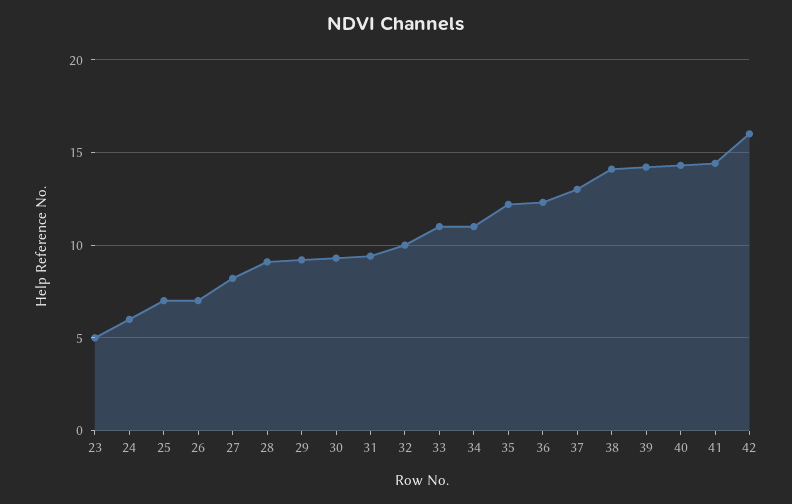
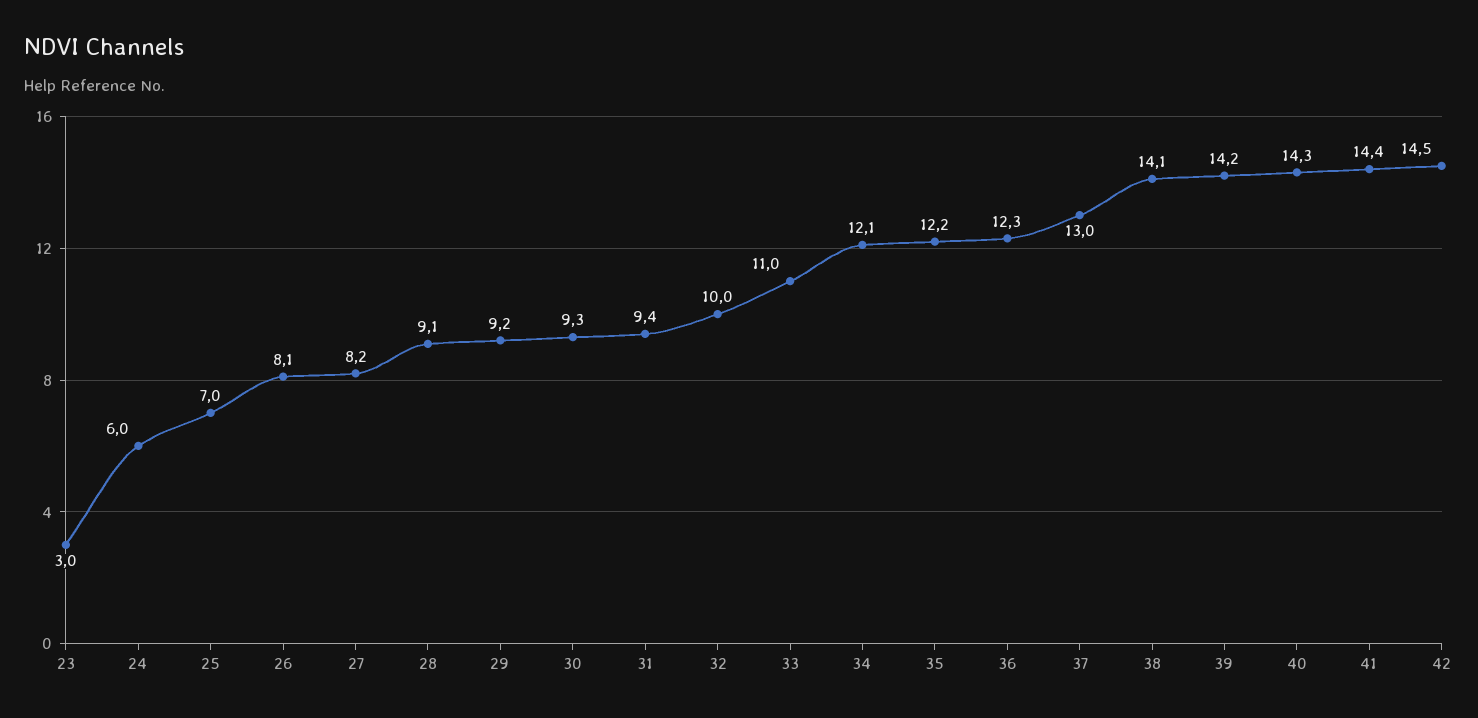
  {
-   "23": 5,
+   "23": 3,
    "24": 6,
    "25": 7,
-   "26": 7,
+   "26": 8.1,
    "27": 8.2,
    "28": 9.1,
    "29": 9.2,
    "30": 9.3,
    "31": 9.4,
    "32": 10,
    "33": 11,
-   "34": 11,
+   "34": 12.1,
    "35": 12.2,
    "36": 12.3,
    "37": 13,
    "38": 14.1,
    "39": 14.2,
    "40": 14.3,
    "41": 14.4,
-   "42": 16
+   "42": 14.5
  }

